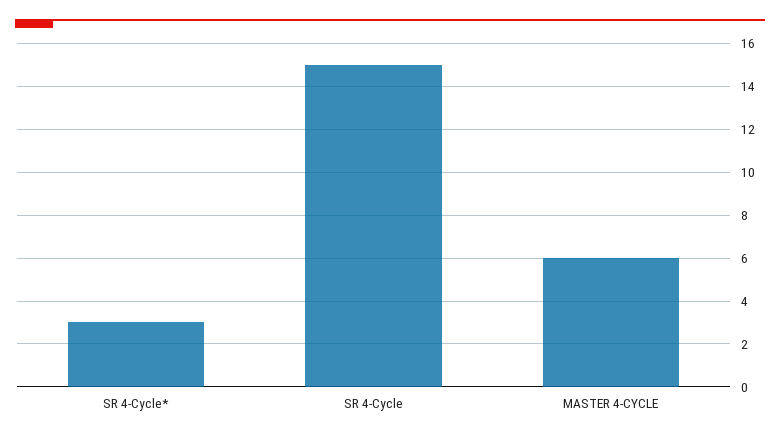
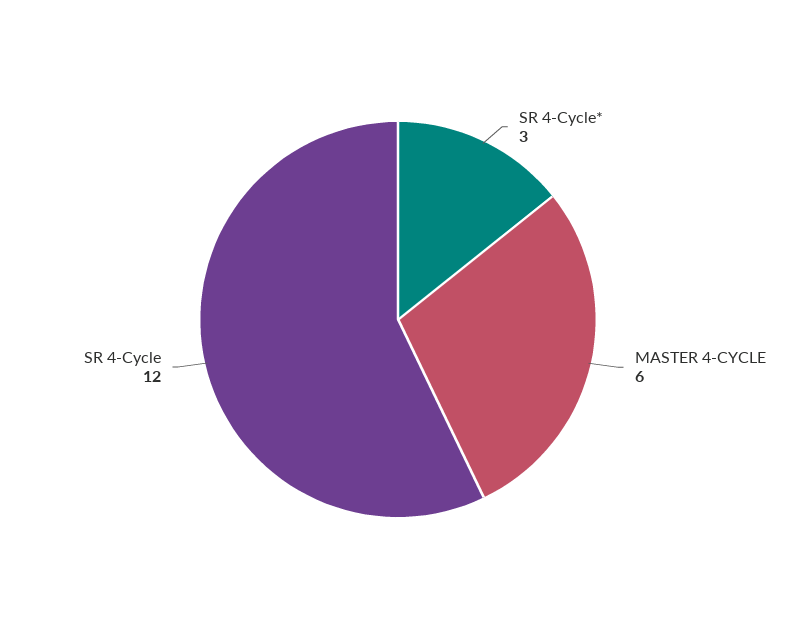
  {
    "SR 4-Cycle*": 3,
-   "SR 4-Cycle": 15,
+   "SR 4-Cycle": 12,
    "MASTER 4-CYCLE": 6
  }

